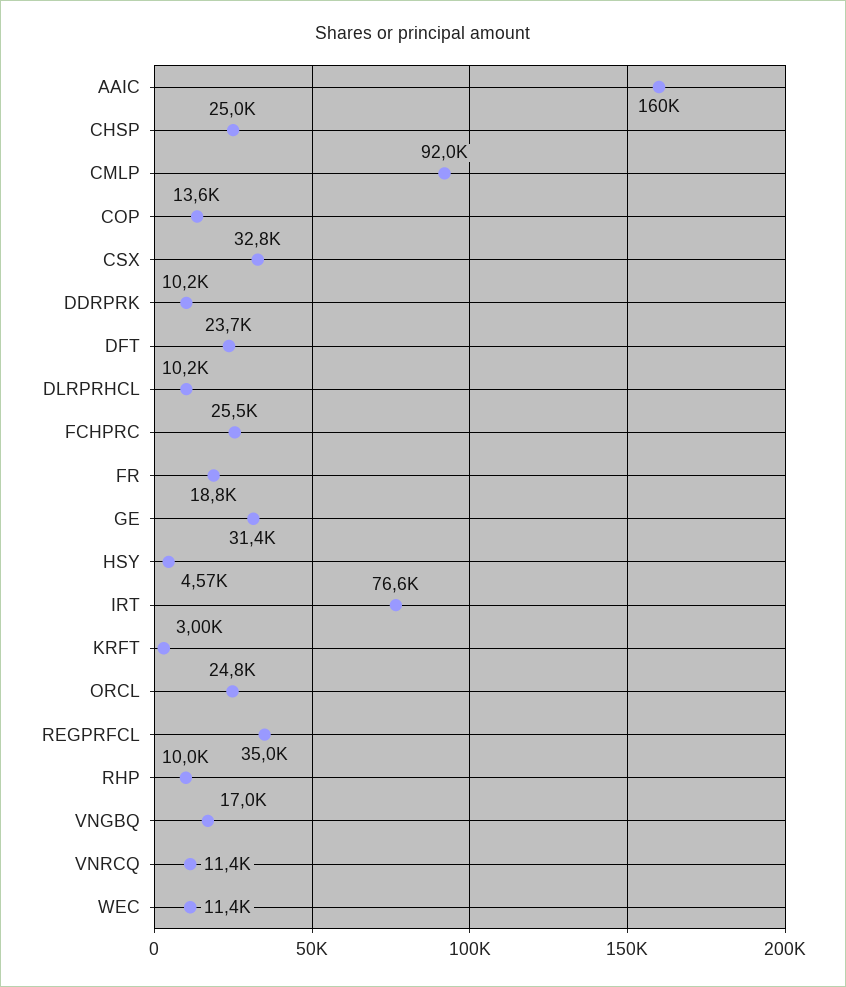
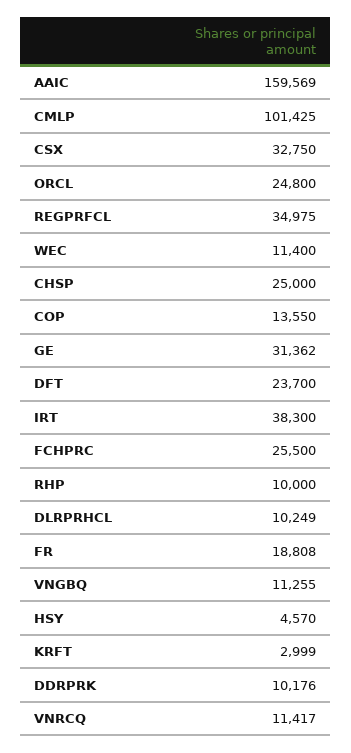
  {
    "AAIC": 159569,
    "CHSP": 25000,
-   "CMLP": 92000,
+   "CMLP": 101425,
    "COP": 13550,
    "CSX": 32750,
    "DDRPRK": 10176,
    "DFT": 23700,
    "DLRPRHCL": 10249,
    "FCHPRC": 25500,
    "FR": 18808,
    "GE": 31362,
    "HSY": 4570,
-   "IRT": 76600,
+   "IRT": 38300,
    "KRFT": 2999,
    "ORCL": 24800,
    "REGPRFCL": 34975,
    "RHP": 10000,
-   "VNGBQ": 17000,
+   "VNGBQ": 11255,
    "VNRCQ": 11417,
    "WEC": 11400
  }

